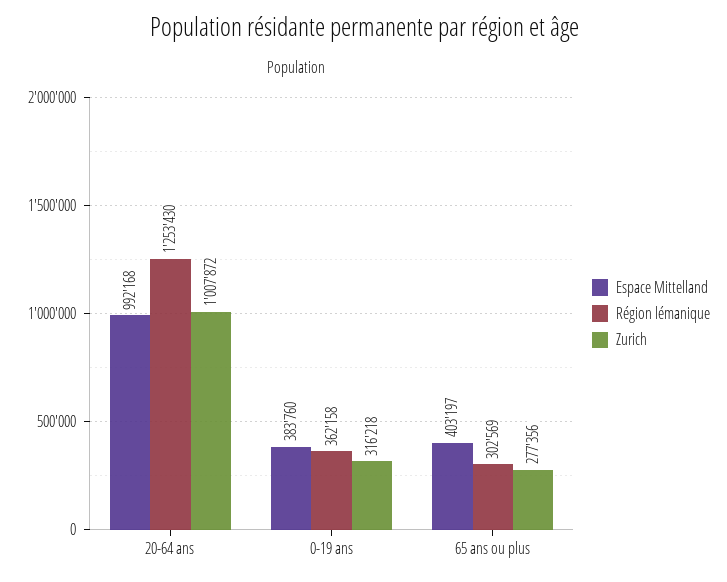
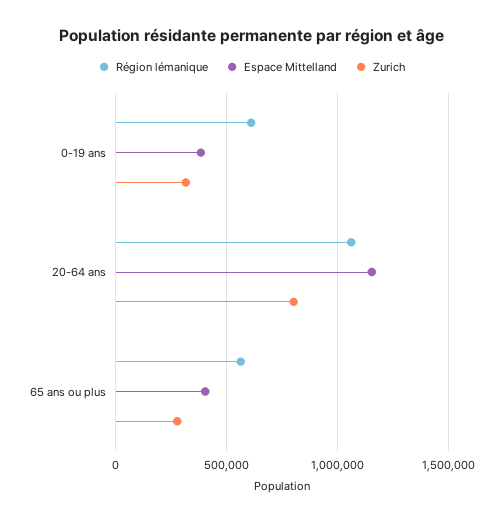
  {
    "Espace Mittelland": {
-     "20-64 ans": 992168,
+     "20-64 ans": 1150000,
      "0-19 ans": 383760,
      "65 ans ou plus": 403197
    },
    "Région lémanique": {
-     "20-64 ans": 1253430,
+     "20-64 ans": 1050000,
-     "0-19 ans": 362158,
+     "0-19 ans": 600000,
-     "65 ans ou plus": 302569
+     "65 ans ou plus": 550000
    },
    "Zurich": {
-     "20-64 ans": 1007872,
+     "20-64 ans": 800000,
      "0-19 ans": 316218,
      "65 ans ou plus": 277356
    }
  }

